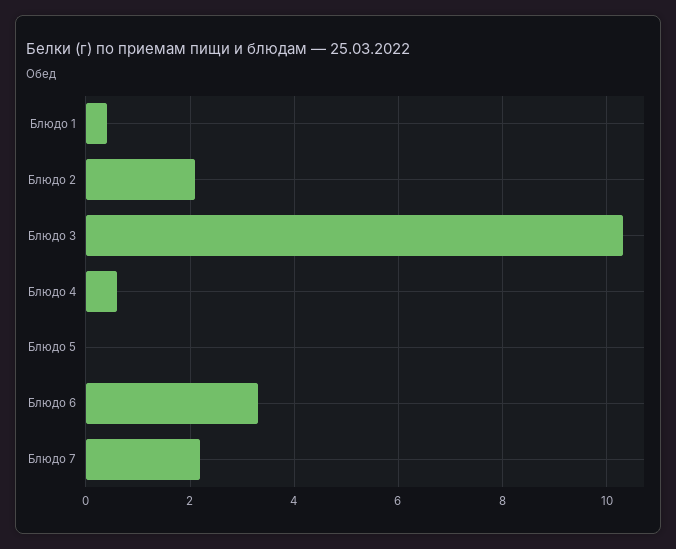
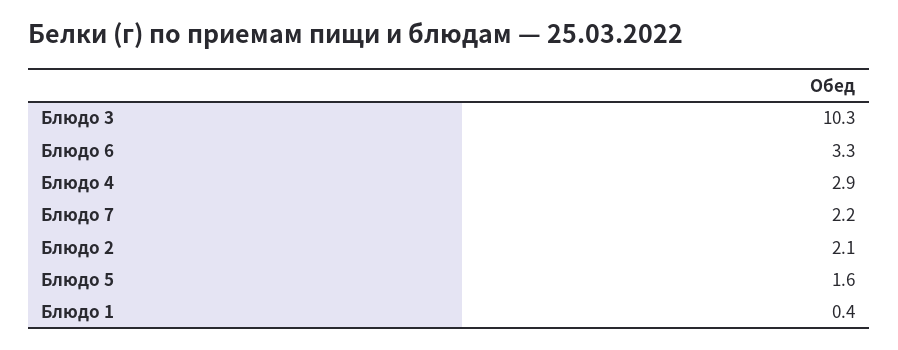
  {
    "Блюдо 1": 0.4,
    "Блюдо 2": 2.1,
    "Блюдо 3": 10.3,
-   "Блюдо 4": 0.5,
+   "Блюдо 4": 2.9,
-   "Блюдо 5": 0,
+   "Блюдо 5": 1.6,
    "Блюдо 6": 3.3,
    "Блюдо 7": 2.2
  }

